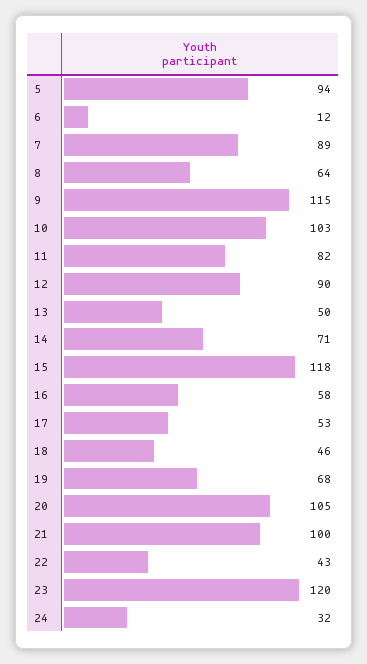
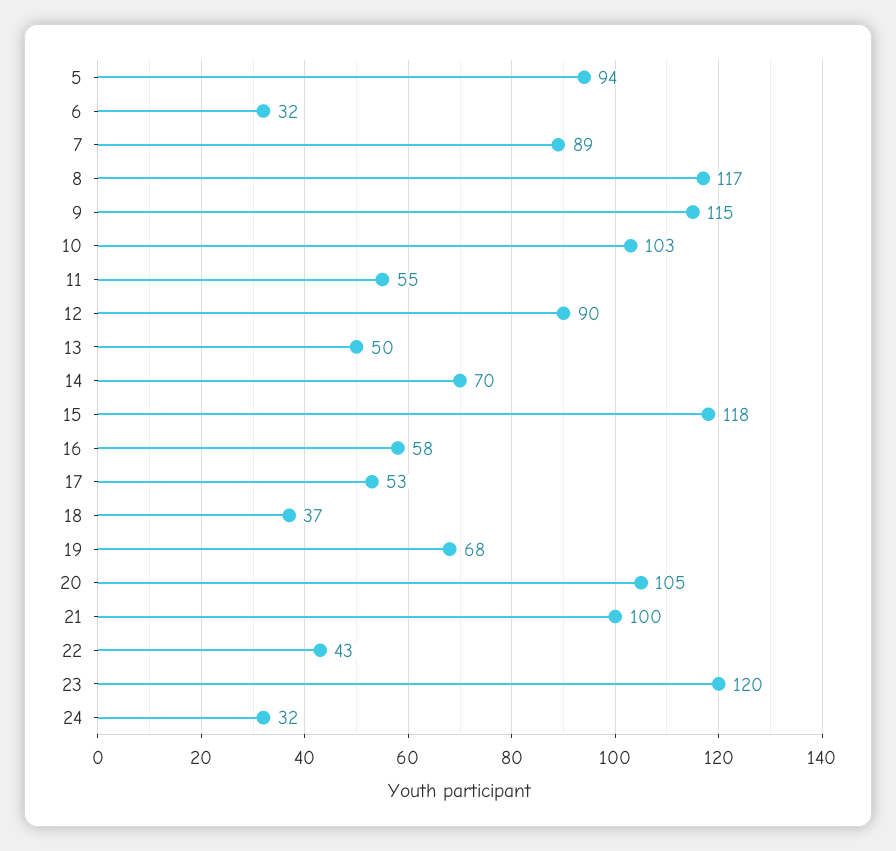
  {
    "5": 94,
-   "6": 12,
+   "6": 32,
    "7": 89,
-   "8": 64,
+   "8": 117,
    "9": 115,
    "10": 103,
-   "11": 82,
+   "11": 55,
    "12": 90,
    "13": 50,
-   "14": 71,
+   "14": 70,
    "15": 118,
    "16": 58,
    "17": 53,
-   "18": 46,
+   "18": 37,
    "19": 68,
    "20": 105,
    "21": 100,
    "22": 43,
    "23": 120,
    "24": 32
  }

